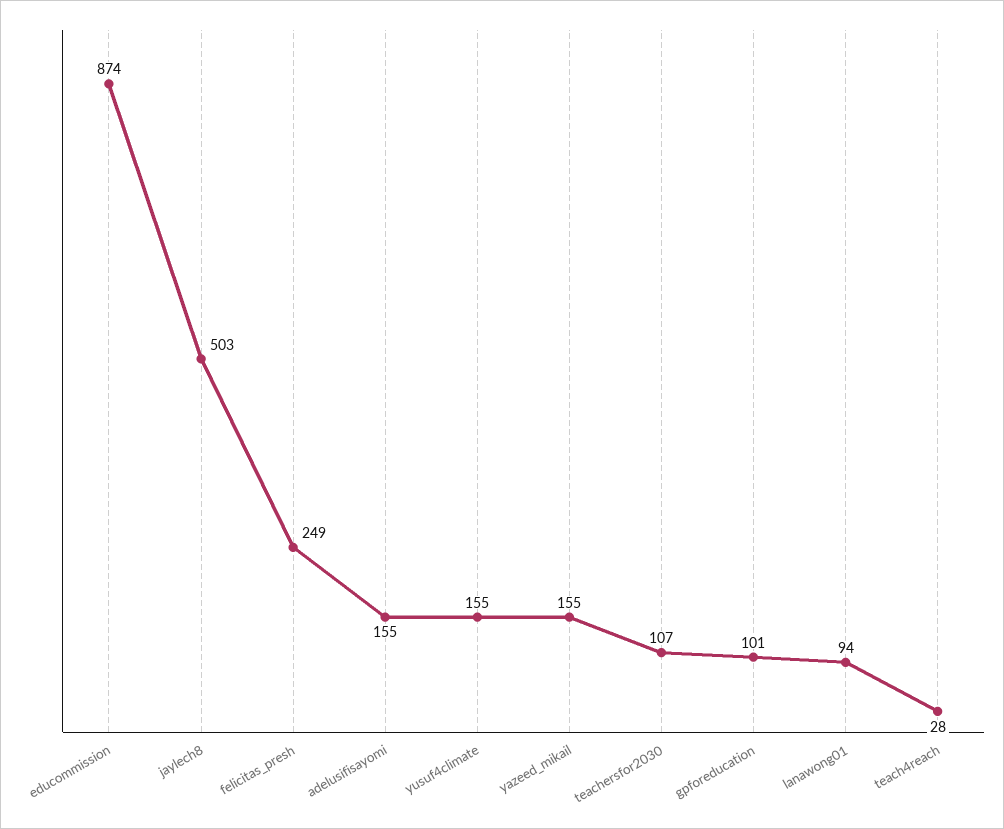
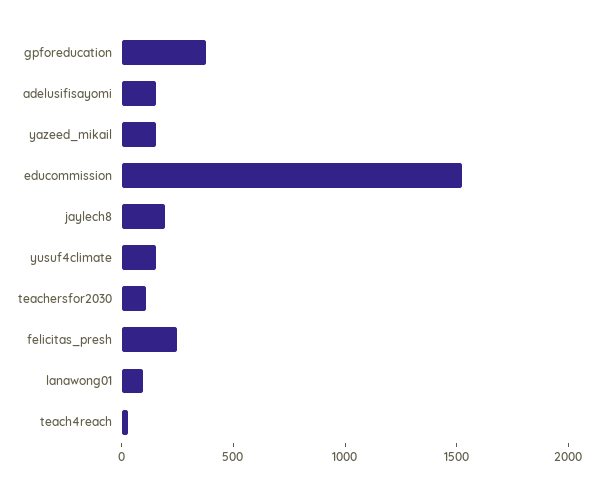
  {
-   "educommission": 874,
+   "educommission": 1500,
-   "jaylech8": 503,
+   "jaylech8": 200,
    "felicitas_presh": 249,
    "adelusifisayomi": 155,
    "yusuf4climate": 155,
    "yazeed_mikail": 155,
    "teachersfor2030": 107,
-   "gpforeducation": 101,
+   "gpforeducation": 400,
    "lanawong01": 94,
    "teach4reach": 28
  }

